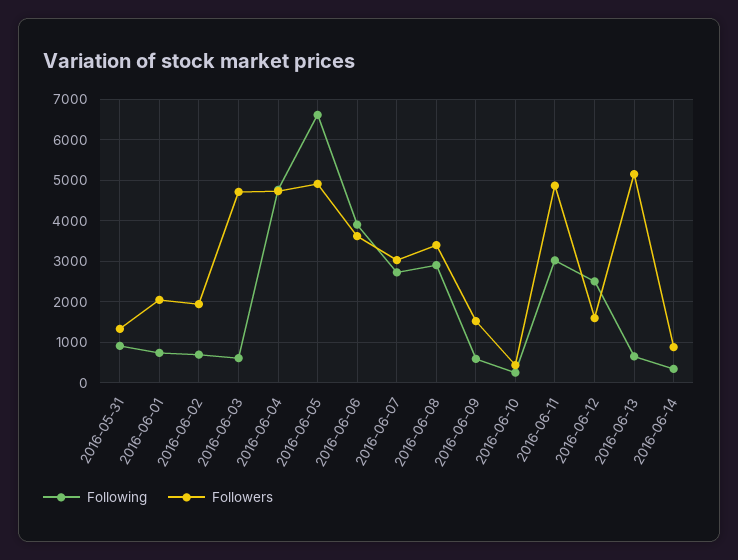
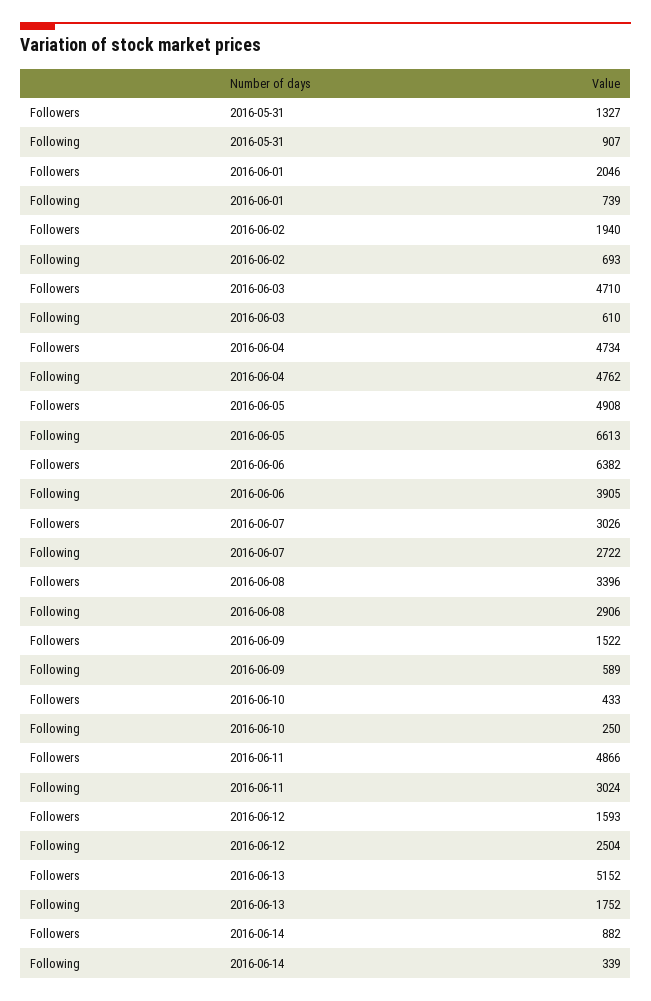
  {
    "Following": {
      "2016-05-31": 907,
      "2016-06-01": 739,
      "2016-06-02": 693,
      "2016-06-03": 610,
      "2016-06-04": 4762,
      "2016-06-05": 6613,
      "2016-06-06": 3905,
      "2016-06-07": 2722,
      "2016-06-08": 2906,
      "2016-06-09": 589,
      "2016-06-10": 250,
      "2016-06-11": 3024,
      "2016-06-12": 2504,
-     "2016-06-13": 600,
+     "2016-06-13": 1752,
      "2016-06-14": 339
    },
    "Followers": {
      "2016-05-31": 1327,
      "2016-06-01": 2046,
      "2016-06-02": 1940,
      "2016-06-03": 4710,
      "2016-06-04": 4734,
      "2016-06-05": 4908,
-     "2016-06-06": 3600,
+     "2016-06-06": 6382,
      "2016-06-07": 3026,
      "2016-06-08": 3396,
      "2016-06-09": 1522,
      "2016-06-10": 433,
      "2016-06-11": 4866,
      "2016-06-12": 1593,
      "2016-06-13": 5152,
      "2016-06-14": 882
    }
  }

